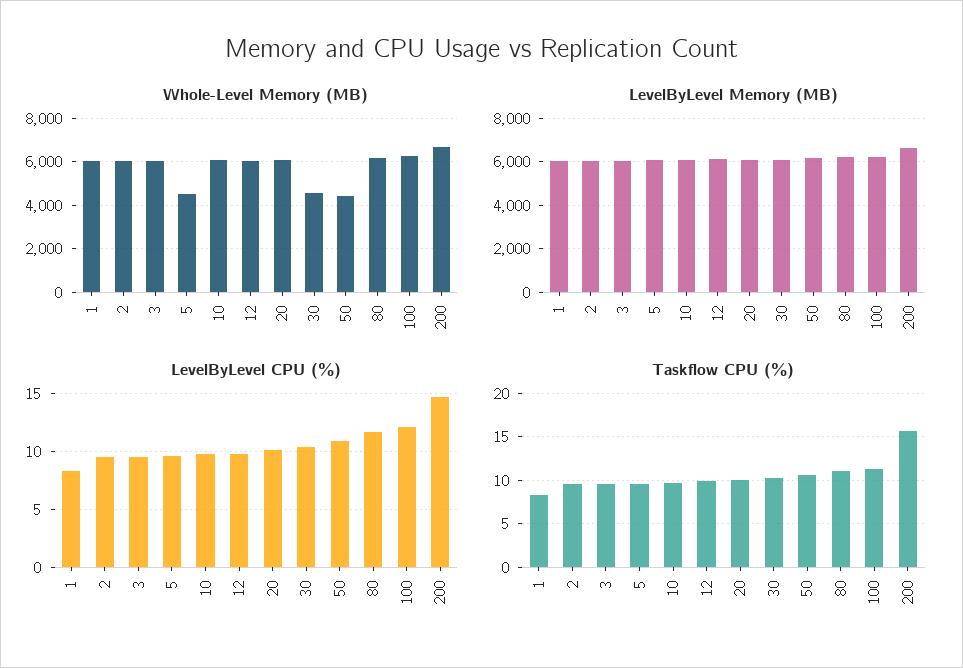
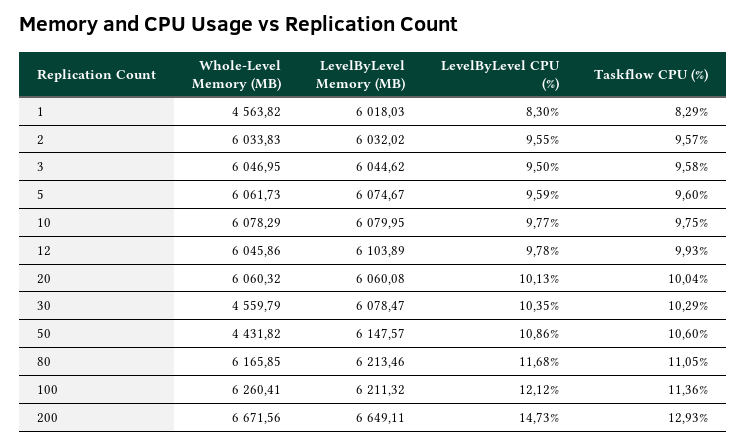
  {
    "Whole-Level Memory (MB)": {
-     "1": 6000,
+     "1": 4563.82,
      "2": 6033.83,
      "3": 6046.95,
-     "5": 4500,
+     "5": 6061.73,
      "10": 6078.29,
      "12": 6045.86,
      "20": 6060.32,
      "30": 4559.79,
      "50": 4431.82,
      "80": 6165.85,
      "100": 6260.41,
      "200": 6671.56
    },
    "LevelByLevel Memory (MB)": {
      "1": 6018.03,
      "2": 6032.02,
      "3": 6044.62,
      "5": 6074.67,
      "10": 6079.95,
      "12": 6103.89,
      "20": 6060.08,
      "30": 6078.47,
      "50": 6147.57,
      "80": 6213.46,
      "100": 6211.32,
      "200": 6649.11
    },
    "LevelByLevel CPU (%)": {
      "1": 8.3,
      "2": 9.55,
      "3": 9.5,
      "5": 9.59,
      "10": 9.77,
      "12": 9.78,
      "20": 10.13,
      "30": 10.35,
      "50": 10.86,
      "80": 11.68,
      "100": 12.12,
      "200": 14.73
    },
    "Taskflow CPU (%)": {
      "1": 8.29,
      "2": 9.57,
      "3": 9.58,
      "5": 9.6,
      "10": 9.75,
      "12": 9.93,
      "20": 10.04,
      "30": 10.29,
      "50": 10.6,
      "80": 11.05,
      "100": 11.36,
-     "200": 16
+     "200": 12.93
    }
  }

